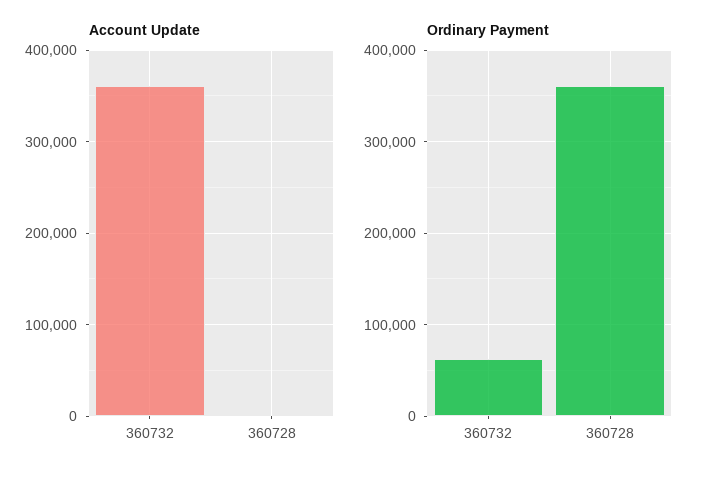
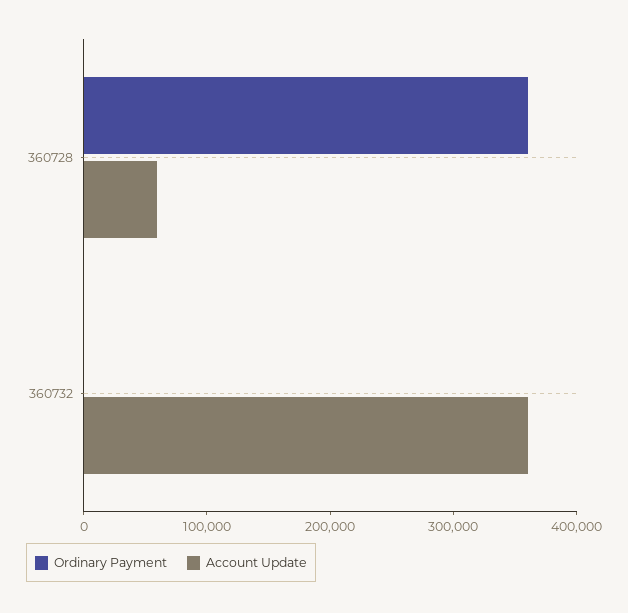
  {
    "Account Update": {
      "360732": 360000,
-     "360728": 0
+     "360728": 60000
    },
    "Ordinary Payment": {
-     "360732": 60000,
+     "360732": 0,
      "360728": 360000
    }
  }

